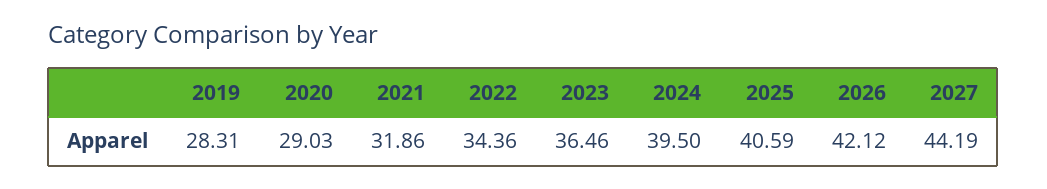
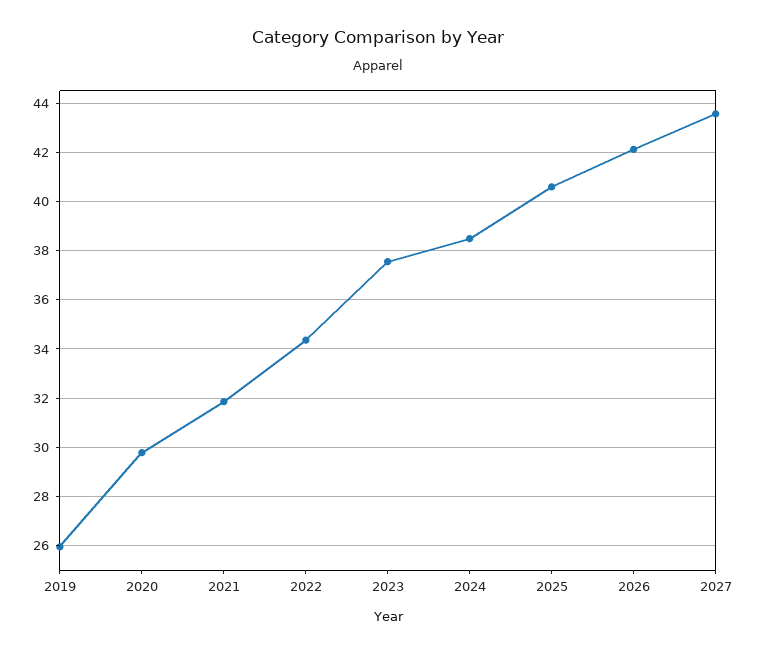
  {
-   "2019": 28.31,
+   "2019": 26,
-   "2020": 29.03,
+   "2020": 29.75,
    "2021": 31.86,
    "2022": 34.36,
-   "2023": 36.46,
+   "2023": 37.5,
-   "2024": 39.5,
+   "2024": 38.5,
    "2025": 40.59,
    "2026": 42.12,
-   "2027": 44.19
+   "2027": 43.5
  }

